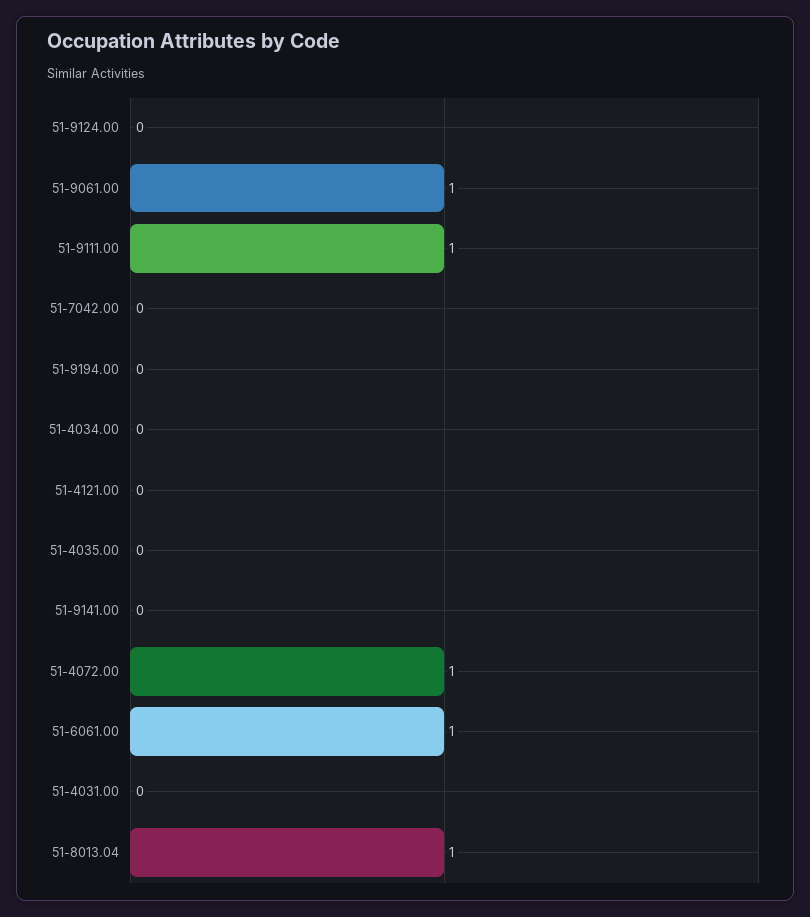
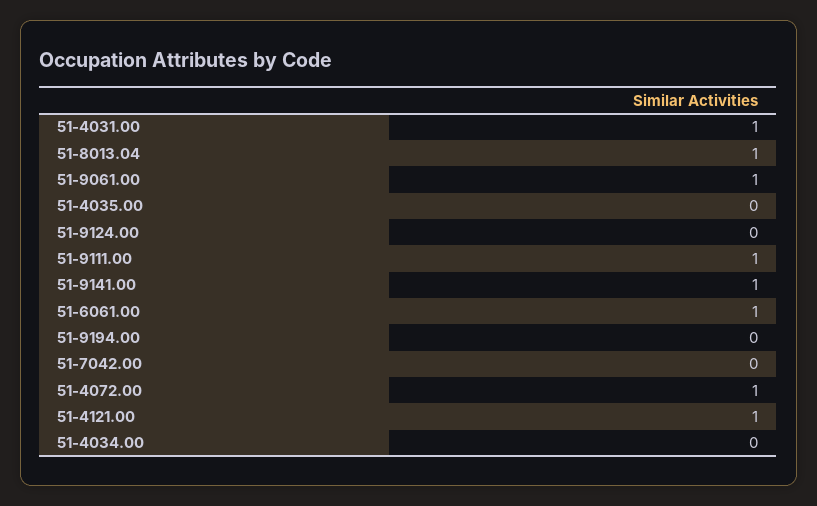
  {
    "51-9124.00": 0,
    "51-9061.00": 1,
    "51-9111.00": 1,
    "51-7042.00": 0,
    "51-9194.00": 0,
    "51-4034.00": 0,
-   "51-4121.00": 0,
+   "51-4121.00": 1,
    "51-4035.00": 0,
-   "51-9141.00": 0,
+   "51-9141.00": 1,
    "51-4072.00": 1,
    "51-6061.00": 1,
-   "51-4031.00": 0,
+   "51-4031.00": 1,
    "51-8013.04": 1
  }

